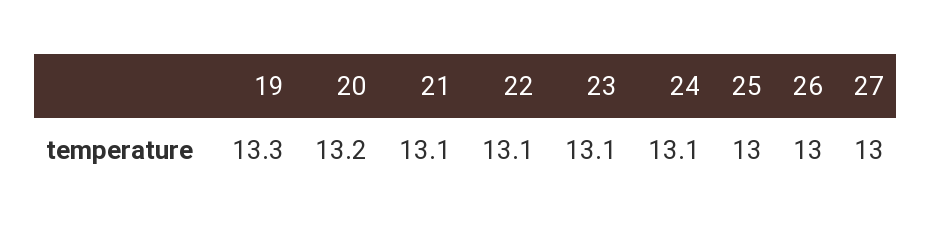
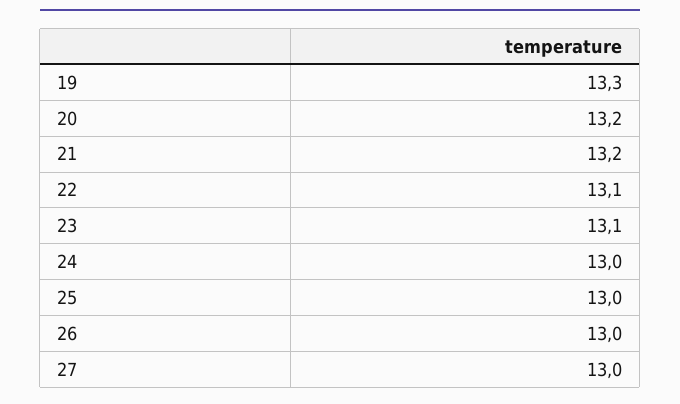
  {
    "19": 13.3,
    "20": 13.2,
-   "21": 13.1,
+   "21": 13.2,
    "22": 13.1,
    "23": 13.1,
-   "24": 13.1,
+   "24": 13,
    "25": 13,
    "26": 13,
    "27": 13
  }

